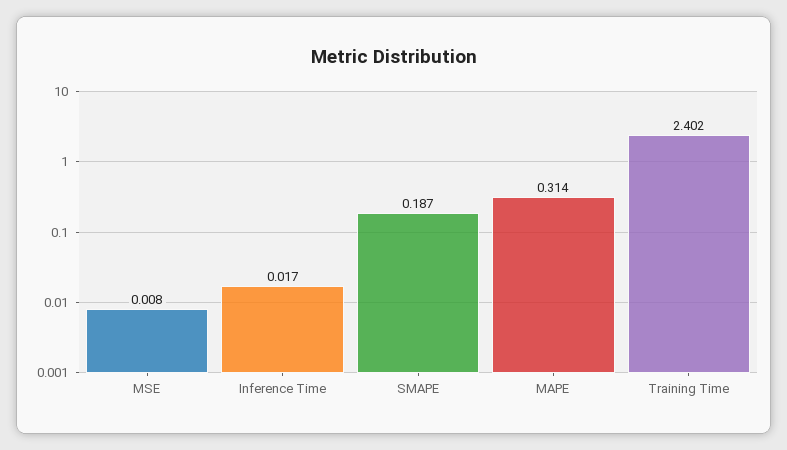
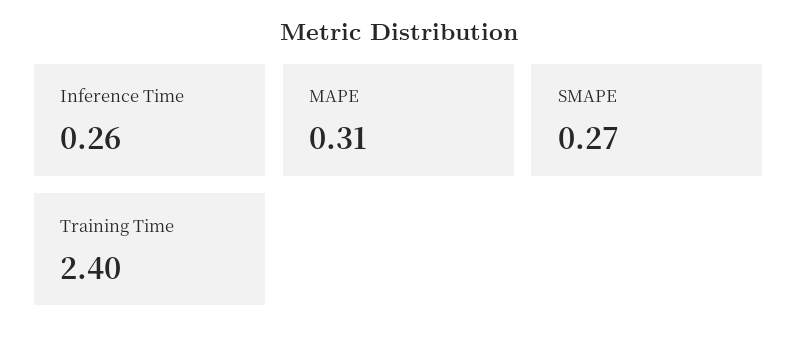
  {
-   "MSE": 0.008,
-   "Inference Time": 0.017,
+   "Inference Time": 0.26,
-   "SMAPE": 0.187,
+   "SMAPE": 0.27,
    "MAPE": 0.314,
    "Training Time": 2.402
  }

